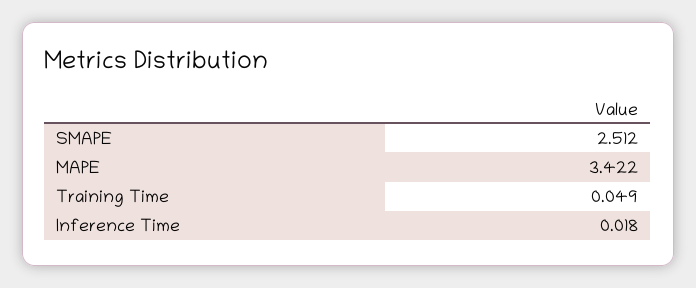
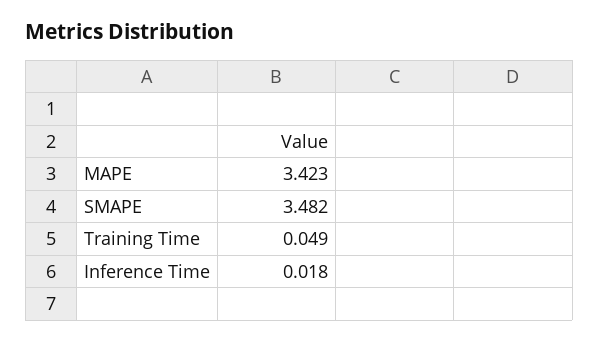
  {
-   "SMAPE": 2.512,
+   "SMAPE": 3.482,
-   "MAPE": 3.422,
+   "MAPE": 3.423,
    "Training Time": 0.049,
    "Inference Time": 0.018
  }

